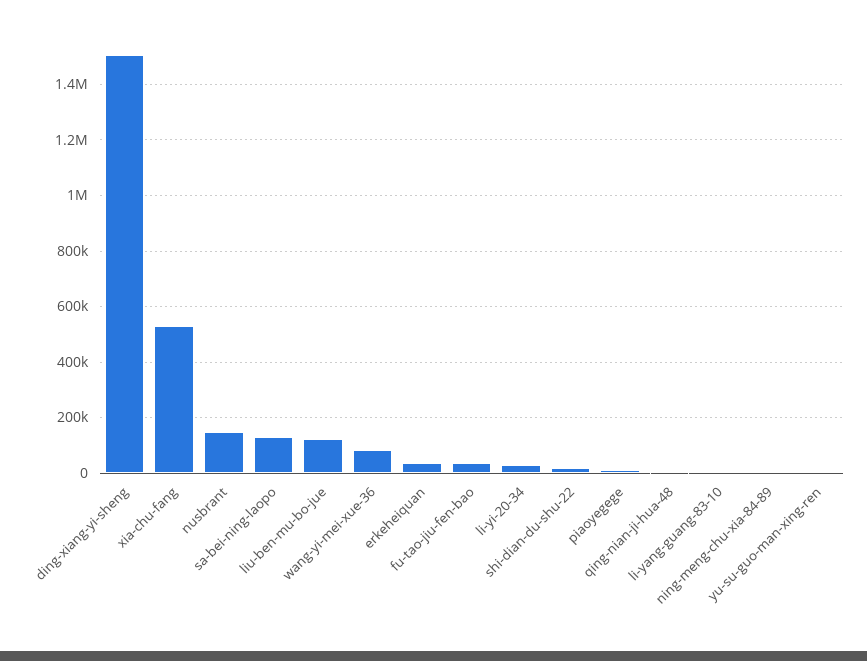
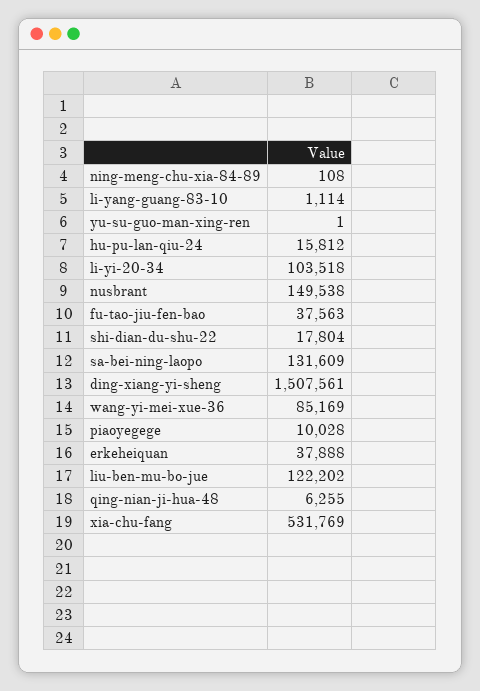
  {
    "ding-xiang-yi-sheng": 1507561,
    "xia-chu-fang": 531769,
    "nusbrant": 149538,
    "sa-bei-ning-laopo": 131609,
    "liu-ben-mu-bo-jue": 122202,
    "wang-yi-mei-xue-36": 85169,
    "erkeheiquan": 37888,
    "fu-tao-jiu-fen-bao": 37563,
-   "li-yi-20-34": 25000,
+   "li-yi-20-34": 103518,
    "shi-dian-du-shu-22": 17804,
    "piaoyegege": 10028,
    "qing-nian-ji-hua-48": 6255,
    "li-yang-guang-83-10": 1114,
    "ning-meng-chu-xia-84-89": 108,
-   "yu-su-guo-man-xing-ren": 1
+   "yu-su-guo-man-xing-ren": 1,
+   "hu-pu-lan-qiu-24": 15812
  }

